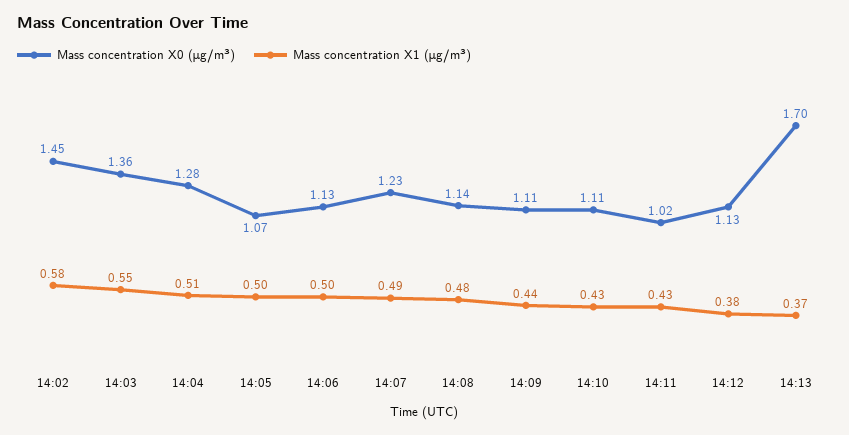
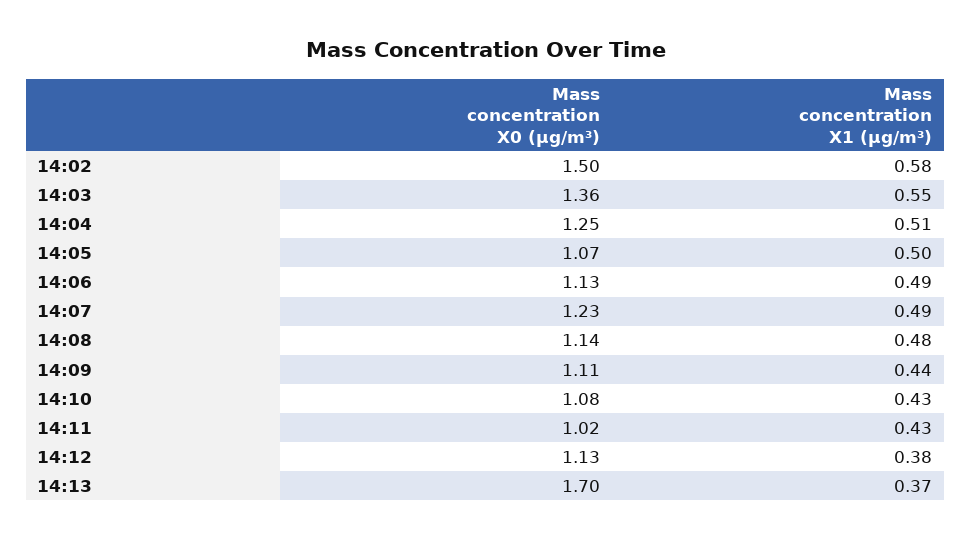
  {
    "Mass concentration X0 (μg/m³)": {
-     "14:02": 1.45,
+     "14:02": 1.5,
      "14:03": 1.36,
-     "14:04": 1.28,
+     "14:04": 1.25,
      "14:05": 1.07,
      "14:06": 1.13,
      "14:07": 1.23,
      "14:08": 1.14,
      "14:09": 1.11,
-     "14:10": 1.11,
+     "14:10": 1.08,
      "14:11": 1.02,
      "14:12": 1.13,
      "14:13": 1.7
    },
    "Mass concentration X1 (μg/m³)": {
      "14:02": 0.58,
      "14:03": 0.55,
      "14:04": 0.51,
      "14:05": 0.5,
-     "14:06": 0.5,
+     "14:06": 0.49,
      "14:07": 0.49,
      "14:08": 0.48,
      "14:09": 0.44,
      "14:10": 0.43,
      "14:11": 0.43,
      "14:12": 0.38,
      "14:13": 0.37
    }
  }

